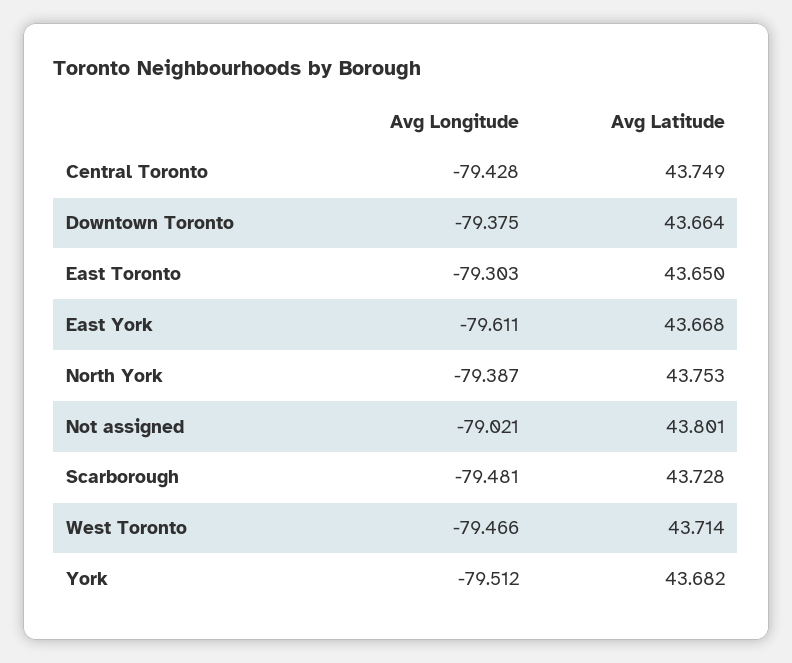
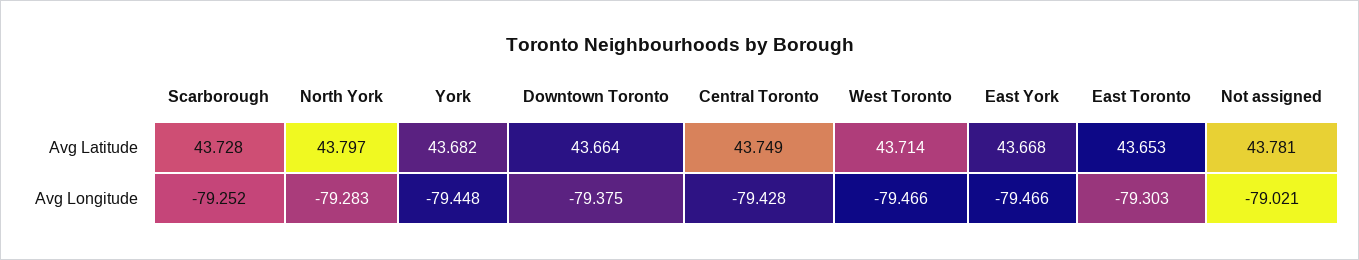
  {
    "Avg Longitude": {
      "Central Toronto": -79.428,
      "Downtown Toronto": -79.375,
      "East Toronto": -79.303,
-     "East York": -79.611,
+     "East York": -79.466,
-     "North York": -79.387,
+     "North York": -79.283,
      "Not assigned": -79.021,
-     "Scarborough": -79.481,
+     "Scarborough": -79.252,
      "West Toronto": -79.466,
-     "York": -79.512
+     "York": -79.448
    },
    "Avg Latitude": {
      "Central Toronto": 43.749,
      "Downtown Toronto": 43.664,
-     "East Toronto": 43.65,
+     "East Toronto": 43.653,
      "East York": 43.668,
-     "North York": 43.753,
+     "North York": 43.797,
-     "Not assigned": 43.801,
+     "Not assigned": 43.781,
      "Scarborough": 43.728,
      "West Toronto": 43.714,
      "York": 43.682
    }
  }

